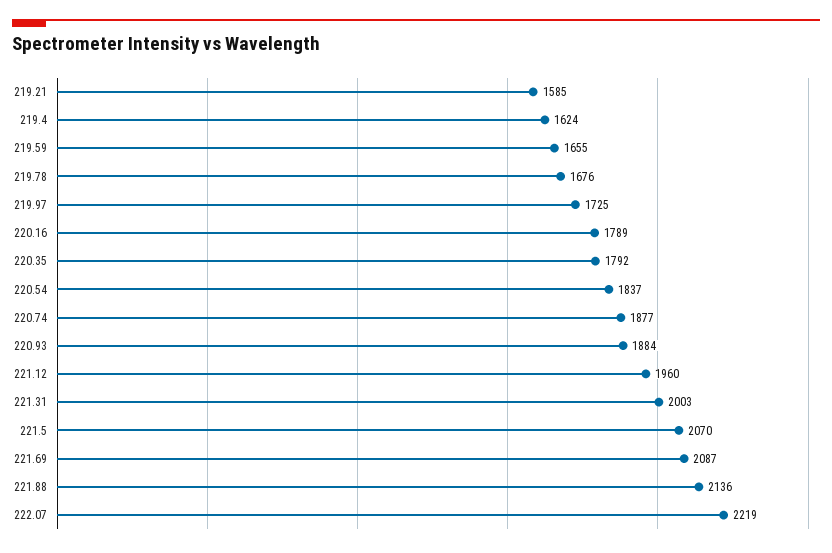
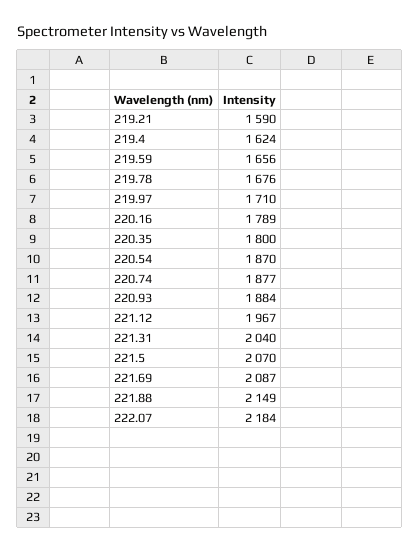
  {
-   "219.21": 1585,
+   "219.21": 1590,
    "219.4": 1624,
-   "219.59": 1655,
+   "219.59": 1656,
    "219.78": 1676,
-   "219.97": 1725,
+   "219.97": 1710,
    "220.16": 1789,
-   "220.35": 1792,
+   "220.35": 1800,
-   "220.54": 1837,
+   "220.54": 1870,
    "220.74": 1877,
    "220.93": 1884,
-   "221.12": 1960,
+   "221.12": 1967,
-   "221.31": 2003,
+   "221.31": 2040,
    "221.5": 2070,
    "221.69": 2087,
-   "221.88": 2136,
+   "221.88": 2149,
-   "222.07": 2219
+   "222.07": 2184
  }

